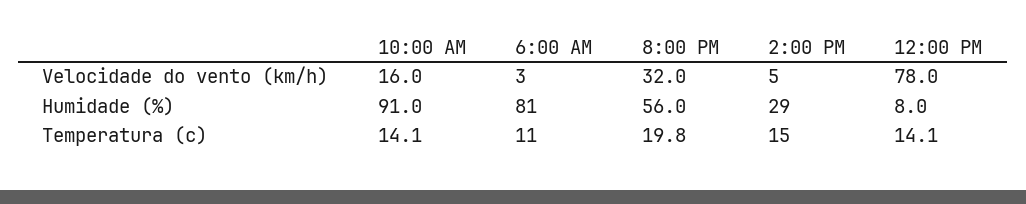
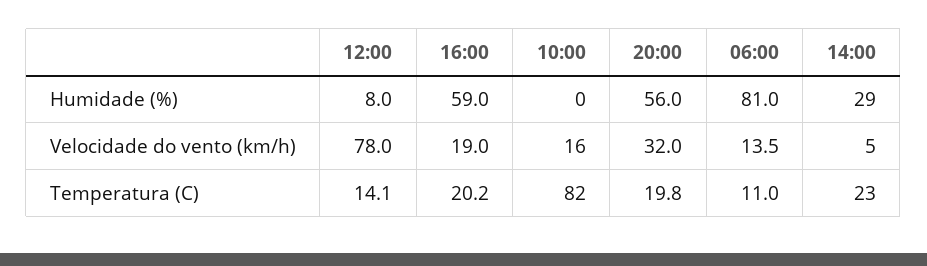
  {
    "10:00 AM": {
      "Velocidade do vento (km/h)": 16,
-     "Humidade (%)": 91,
+     "Humidade (%)": 0,
-     "Temperatura (c)": 14.1
+     "Temperatura (c)": 82
    },
    "6:00 AM": {
-     "Velocidade do vento (km/h)": 3,
+     "Velocidade do vento (km/h)": 13.5,
      "Humidade (%)": 81,
      "Temperatura (c)": 11
    },
    "8:00 PM": {
      "Velocidade do vento (km/h)": 32,
      "Humidade (%)": 56,
      "Temperatura (c)": 19.8
    },
    "2:00 PM": {
      "Velocidade do vento (km/h)": 5,
      "Humidade (%)": 29,
-     "Temperatura (c)": 15
+     "Temperatura (c)": 23
    },
    "12:00 PM": {
      "Velocidade do vento (km/h)": 78,
      "Humidade (%)": 8,
      "Temperatura (c)": 14.1
-   }
+   },
+   "16:00": {
+     "Humidade (%)": 59,
+     "Velocidade do vento (km/h)": 19,
+     "Temperatura (c)": 20.2
+   }
  }

